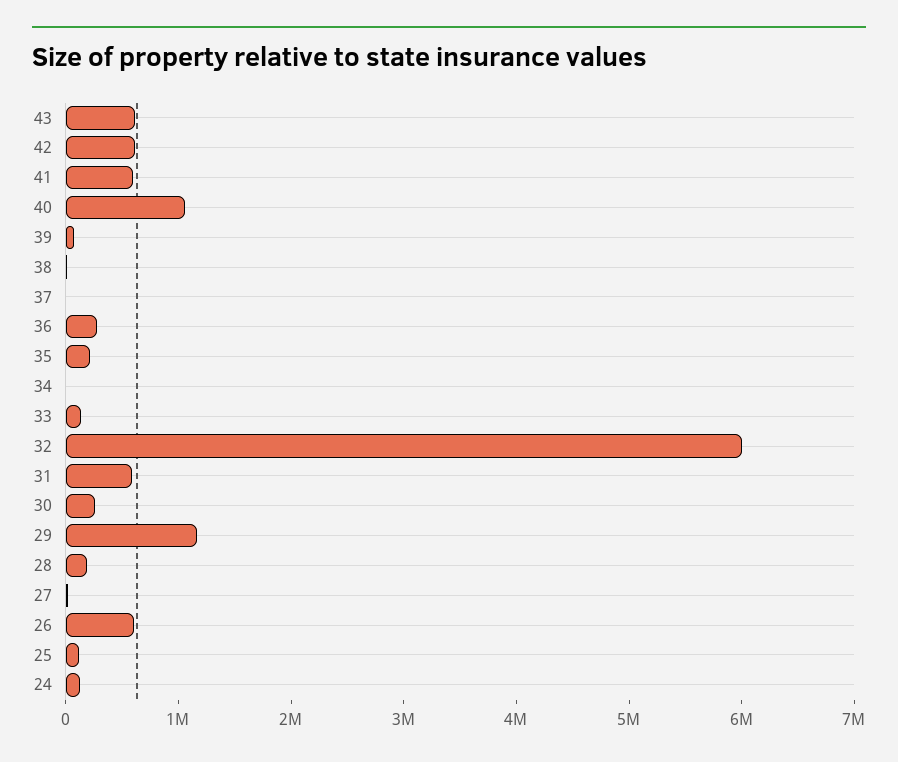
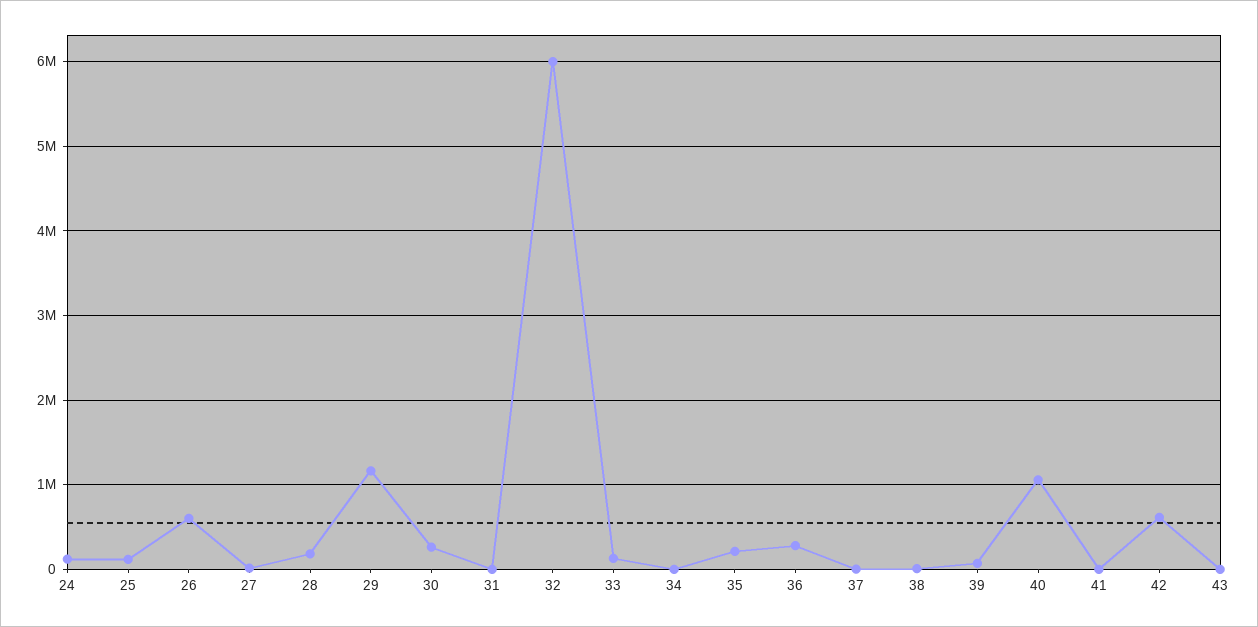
  {
-   "43": 600000,
+   "43": 0,
    "42": 600000,
-   "41": 600000,
+   "41": 0,
    "40": 1100000,
    "39": 100000,
    "38": 0,
    "37": 0,
    "36": 300000,
    "35": 200000,
    "34": 0,
    "33": 100000,
    "32": 6000000,
-   "31": 600000,
+   "31": 0,
    "30": 300000,
    "29": 1200000,
    "28": 200000,
    "27": 0,
    "26": 600000,
    "25": 100000,
    "24": 100000
  }

